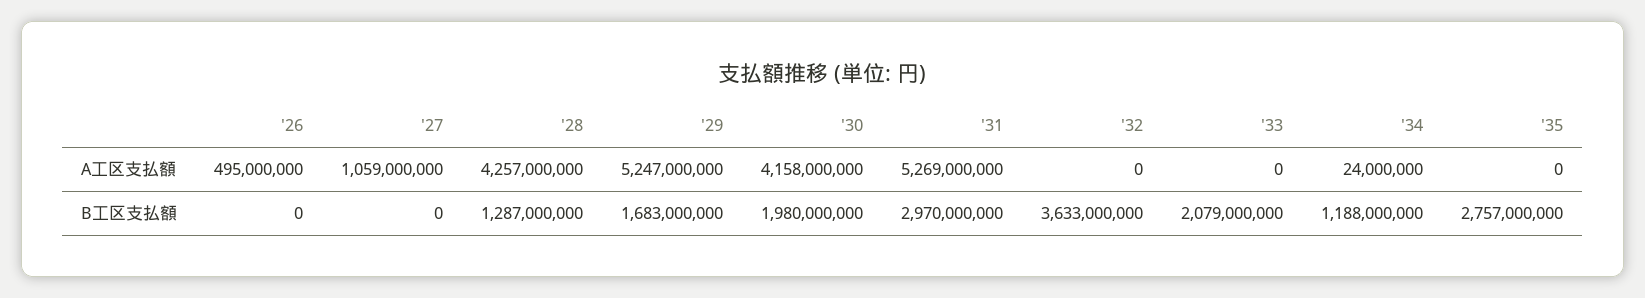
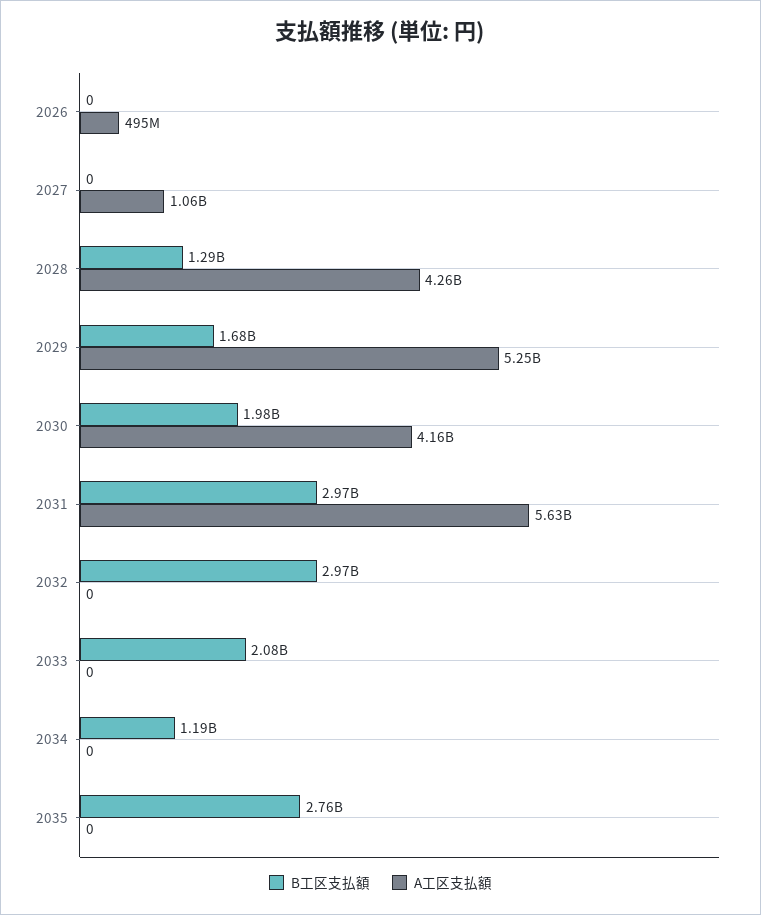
  {
    "A工区支払額": {
      "'26": 495000000,
      "'27": 1059000000,
      "'28": 4257000000,
      "'29": 5247000000,
      "'30": 4158000000,
-     "'31": 5269000000,
+     "'31": 5630000000,
      "'32": 0,
      "'33": 0,
-     "'34": 24000000,
+     "'34": 0,
      "'35": 0
    },
    "B工区支払額": {
      "'26": 0,
      "'27": 0,
      "'28": 1287000000,
      "'29": 1683000000,
      "'30": 1980000000,
      "'31": 2970000000,
-     "'32": 3633000000,
+     "'32": 2970000000,
      "'33": 2079000000,
      "'34": 1188000000,
      "'35": 2757000000
    }
  }

